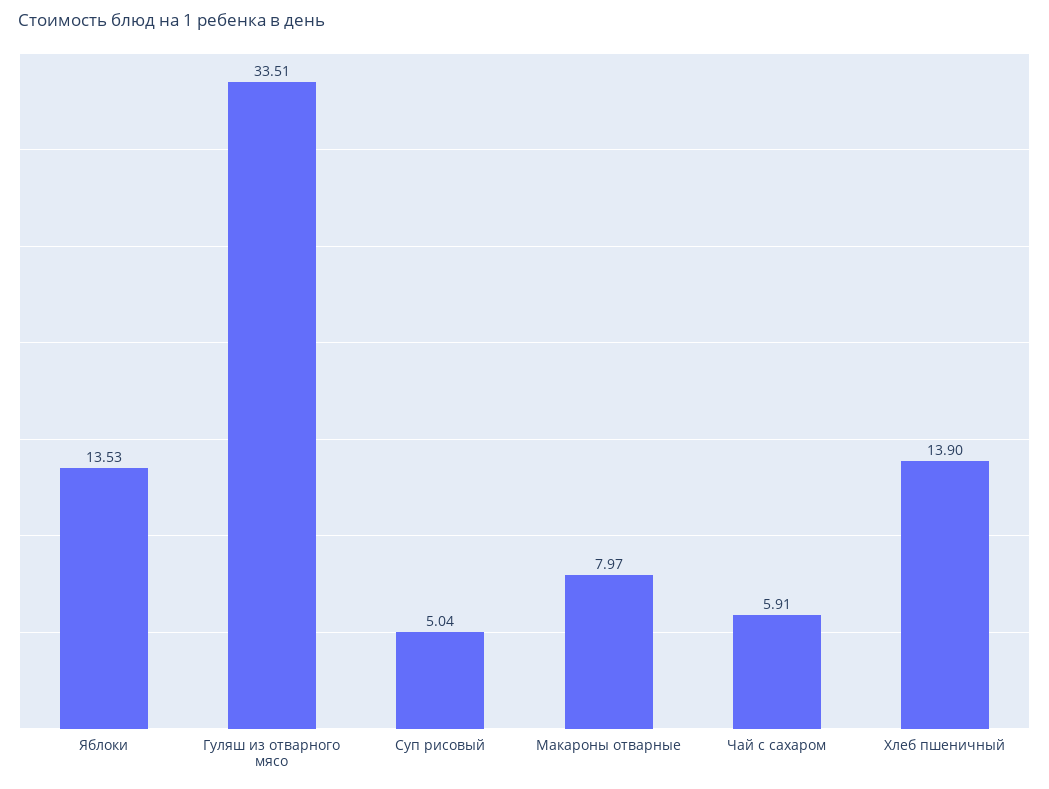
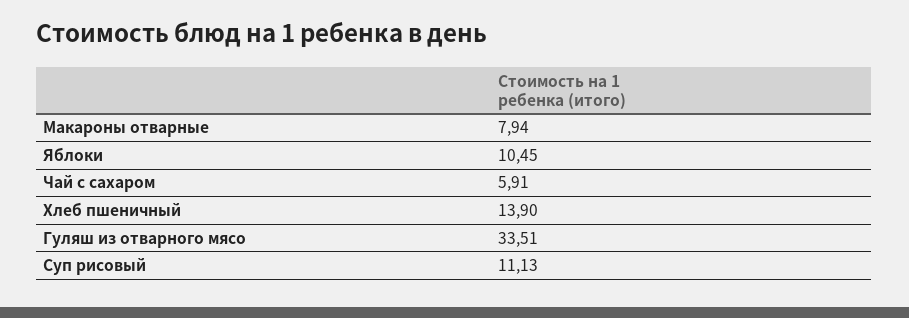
  {
-   "Яблоки": 13.53,
+   "Яблоки": 10.45,
    "Гуляш из отварного мясо": 33.51,
-   "Суп рисовый": 5.04,
+   "Суп рисовый": 11.13,
-   "Макароны отварные": 7.97,
+   "Макароны отварные": 7.94,
    "Чай с сахаром": 5.91,
    "Хлеб пшеничный": 13.9
  }

